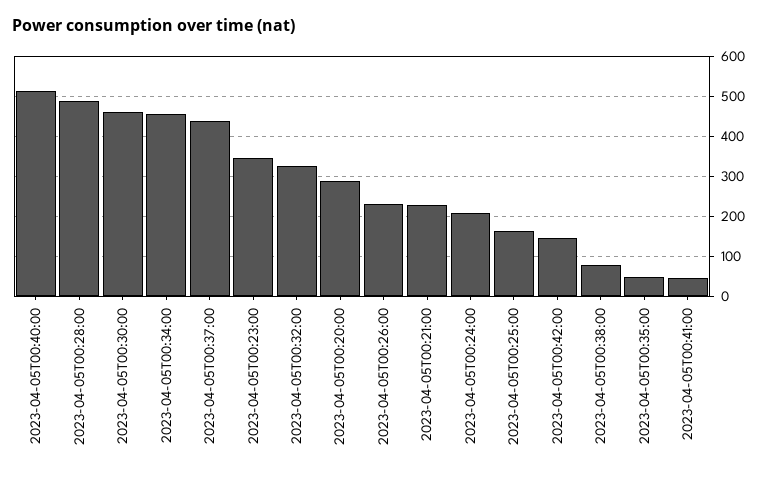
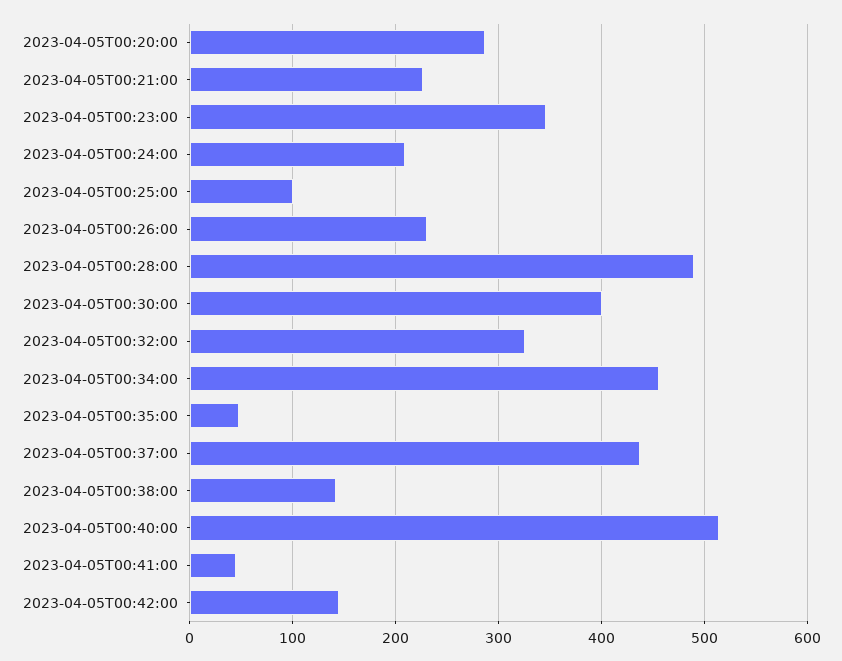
  {
    "2023-04-05T00:40:00": 510,
    "2023-04-05T00:28:00": 490,
-   "2023-04-05T00:30:00": 460,
+   "2023-04-05T00:30:00": 400,
    "2023-04-05T00:34:00": 460,
    "2023-04-05T00:37:00": 440,
    "2023-04-05T00:23:00": 350,
    "2023-04-05T00:32:00": 330,
    "2023-04-05T00:20:00": 290,
    "2023-04-05T00:26:00": 230,
    "2023-04-05T00:21:00": 230,
    "2023-04-05T00:24:00": 210,
-   "2023-04-05T00:25:00": 160,
+   "2023-04-05T00:25:00": 100,
    "2023-04-05T00:42:00": 140,
-   "2023-04-05T00:38:00": 80,
+   "2023-04-05T00:38:00": 140,
    "2023-04-05T00:35:00": 50,
    "2023-04-05T00:41:00": 40
  }

